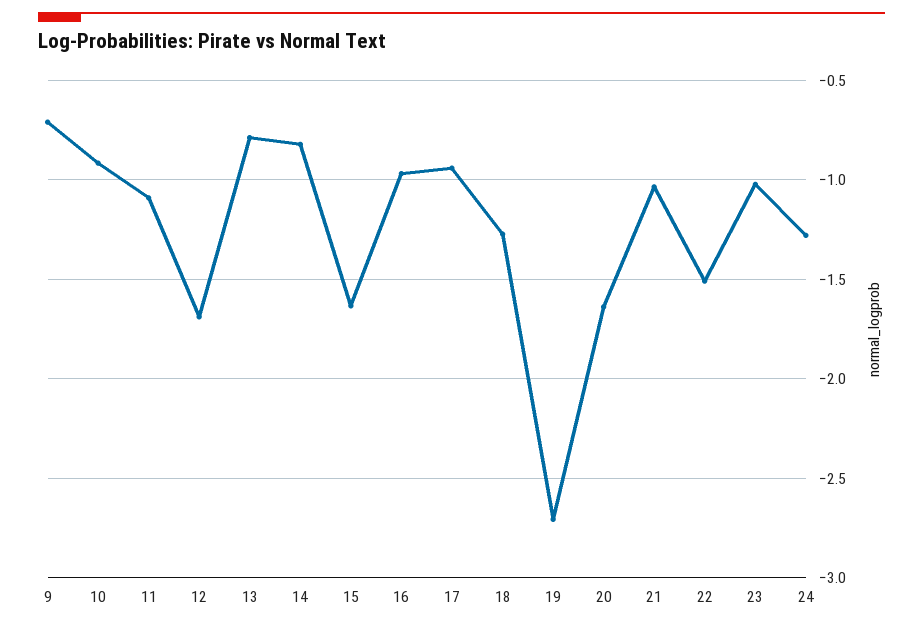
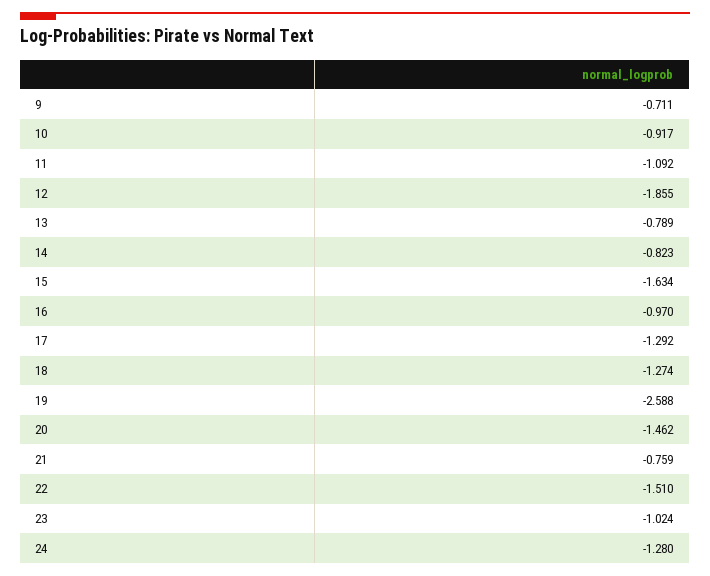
  {
    "9": -0.711,
    "10": -0.917,
    "11": -1.092,
-   "12": -1.7,
+   "12": -1.855,
    "13": -0.789,
    "14": -0.823,
    "15": -1.634,
    "16": -0.97,
-   "17": -0.95,
+   "17": -1.292,
    "18": -1.274,
-   "19": -2.7,
+   "19": -2.588,
-   "20": -1.65,
+   "20": -1.462,
-   "21": -1.05,
+   "21": -0.759,
    "22": -1.51,
    "23": -1.024,
    "24": -1.28
  }

